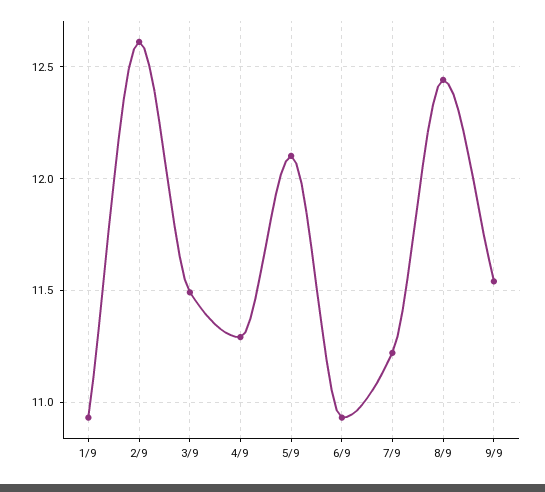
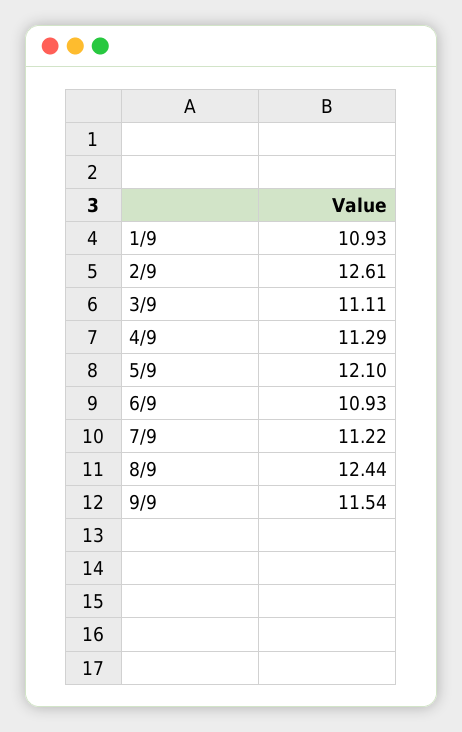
  {
    "1/9": 10.93,
    "2/9": 12.61,
-   "3/9": 11.5,
+   "3/9": 11.11,
    "4/9": 11.29,
    "5/9": 12.1,
    "6/9": 10.93,
    "7/9": 11.22,
    "8/9": 12.44,
    "9/9": 11.54
  }

